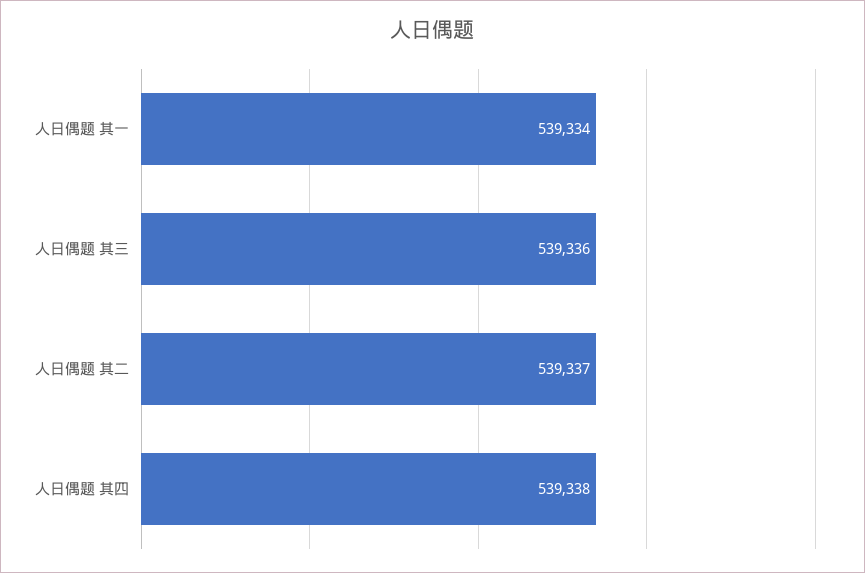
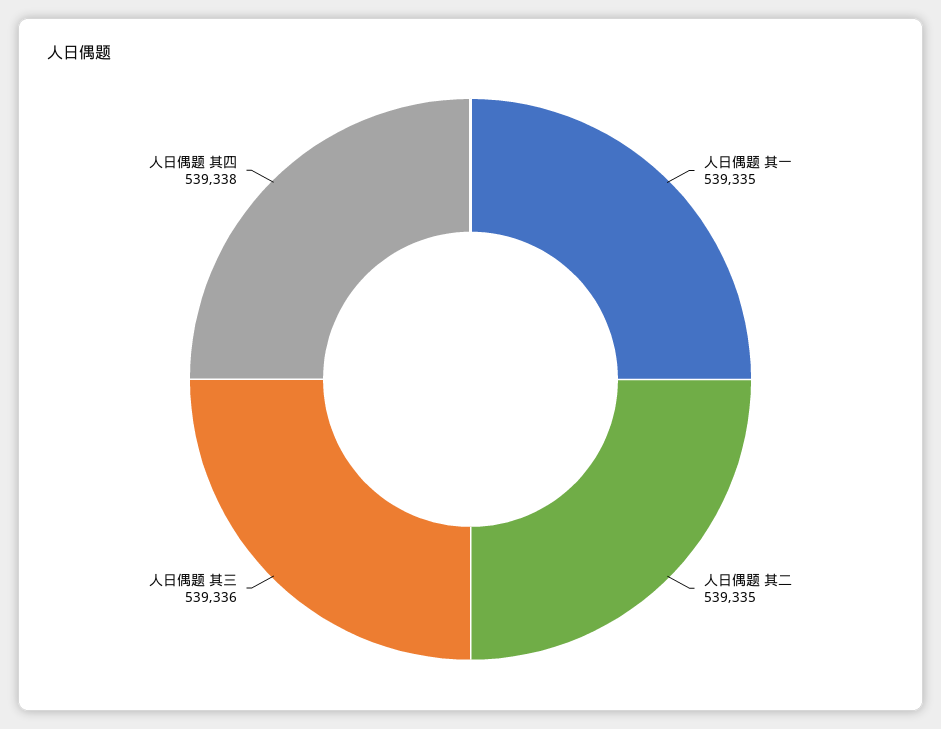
  {
-   "人日偶题 其一": 539334,
+   "人日偶题 其一": 539335,
    "人日偶题 其三": 539336,
-   "人日偶题 其二": 539337,
+   "人日偶题 其二": 539335,
    "人日偶题 其四": 539338
  }

